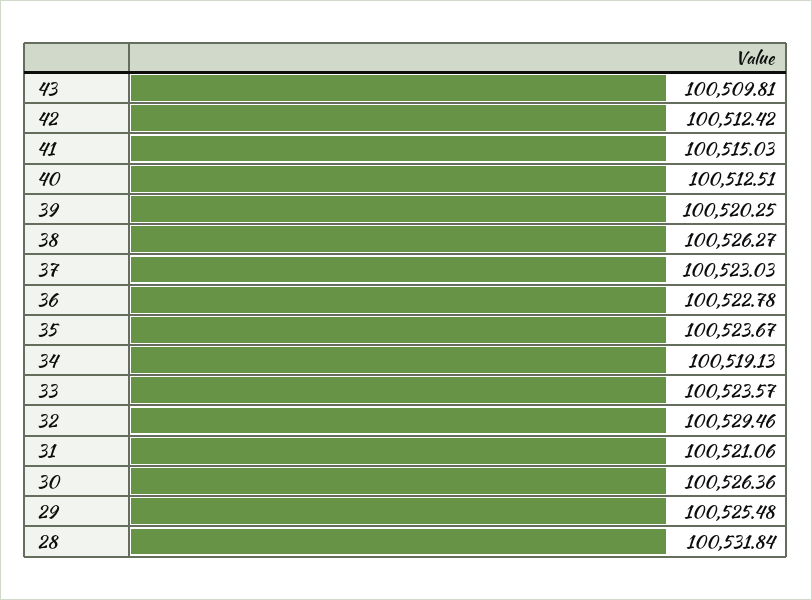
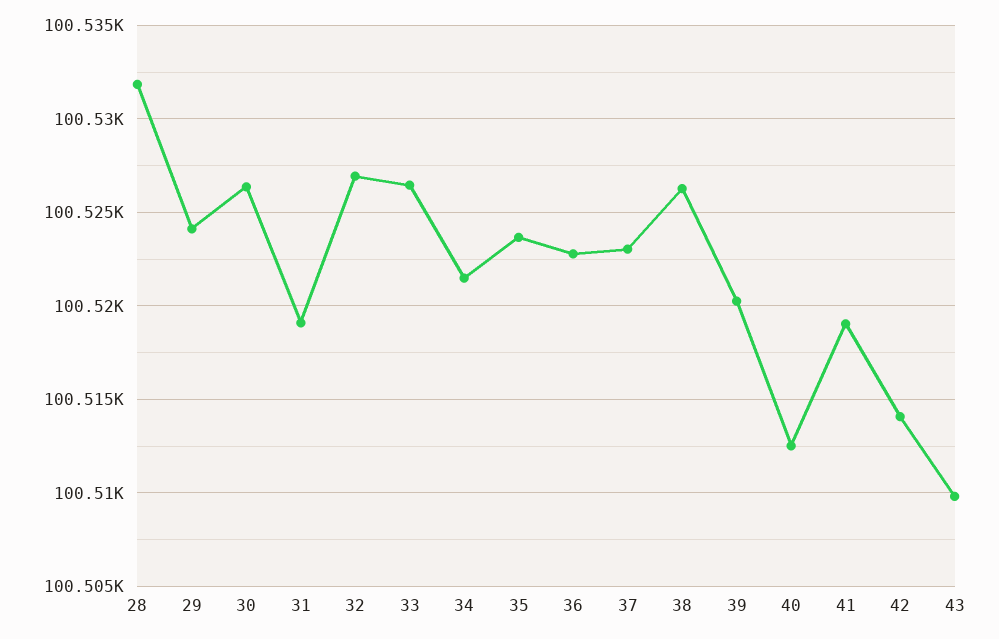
  {
    "43": 100509.81,
-   "42": 100512.42,
+   "42": 100514,
-   "41": 100515.03,
+   "41": 100519,
    "40": 100512.51,
    "39": 100520.25,
    "38": 100526.27,
    "37": 100523.03,
    "36": 100522.78,
    "35": 100523.67,
-   "34": 100519.13,
+   "34": 100521.5,
-   "33": 100523.57,
+   "33": 100526.5,
-   "32": 100529.46,
+   "32": 100527,
-   "31": 100521.06,
+   "31": 100519,
    "30": 100526.36,
-   "29": 100525.48,
+   "29": 100524,
    "28": 100531.84
  }

